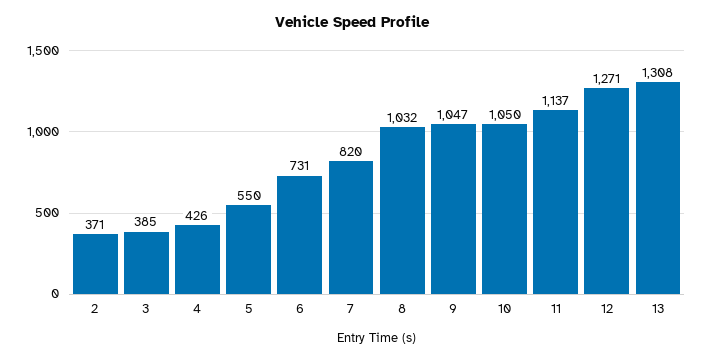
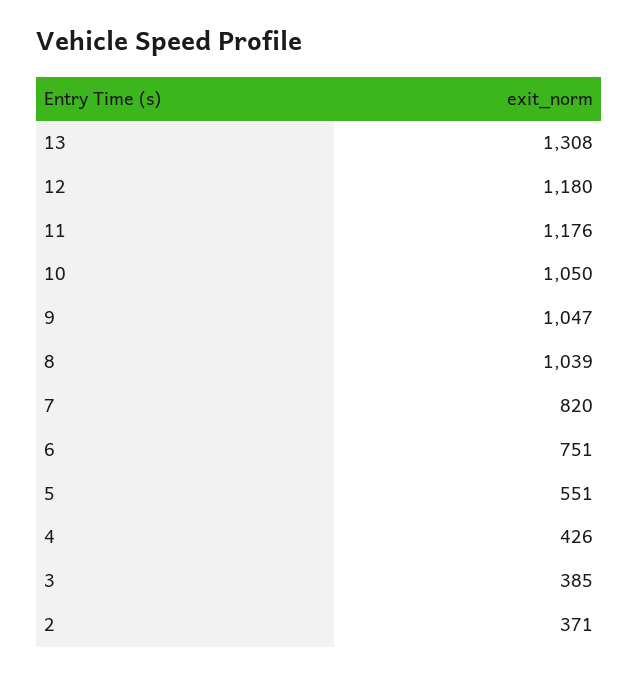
  {
    "2": 371,
    "3": 385,
    "4": 426,
-   "5": 550,
+   "5": 551,
-   "6": 731,
+   "6": 751,
    "7": 820,
-   "8": 1032,
+   "8": 1039,
    "9": 1047,
    "10": 1050,
-   "11": 1137,
+   "11": 1176,
-   "12": 1271,
+   "12": 1180,
    "13": 1308
  }

